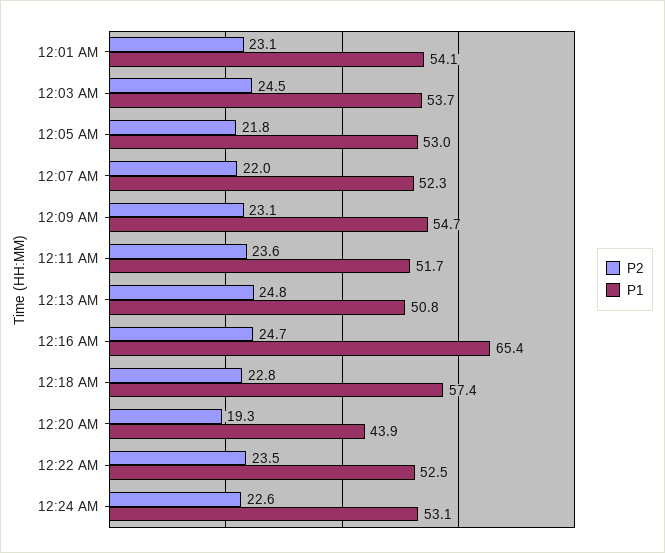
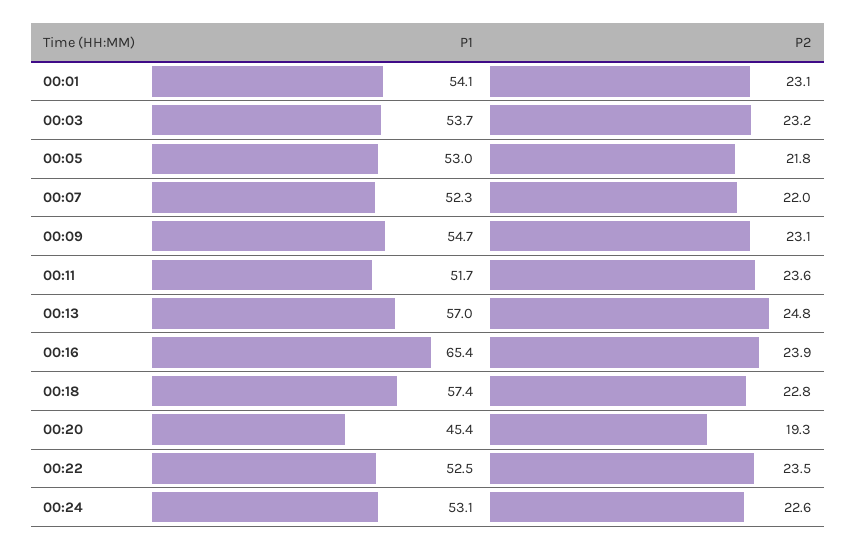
  {
    "P2": {
      "12:01 AM": 23.1,
-     "12:03 AM": 24.5,
+     "12:03 AM": 23.2,
      "12:05 AM": 21.8,
      "12:07 AM": 22,
      "12:09 AM": 23.1,
      "12:11 AM": 23.6,
      "12:13 AM": 24.8,
-     "12:16 AM": 24.7,
+     "12:16 AM": 23.9,
      "12:18 AM": 22.8,
      "12:20 AM": 19.3,
      "12:22 AM": 23.5,
      "12:24 AM": 22.6
    },
    "P1": {
      "12:01 AM": 54.1,
      "12:03 AM": 53.7,
      "12:05 AM": 53,
      "12:07 AM": 52.3,
      "12:09 AM": 54.7,
      "12:11 AM": 51.7,
-     "12:13 AM": 50.8,
+     "12:13 AM": 57,
      "12:16 AM": 65.4,
      "12:18 AM": 57.4,
-     "12:20 AM": 43.9,
+     "12:20 AM": 45.4,
      "12:22 AM": 52.5,
      "12:24 AM": 53.1
    }
  }

